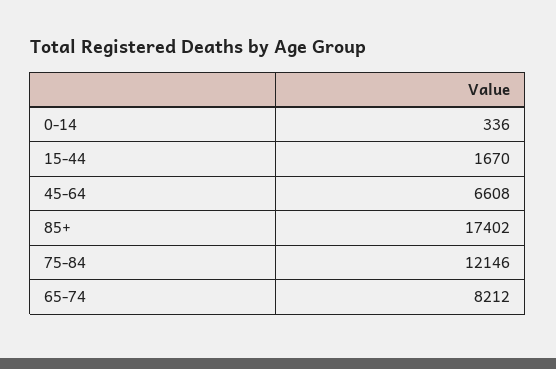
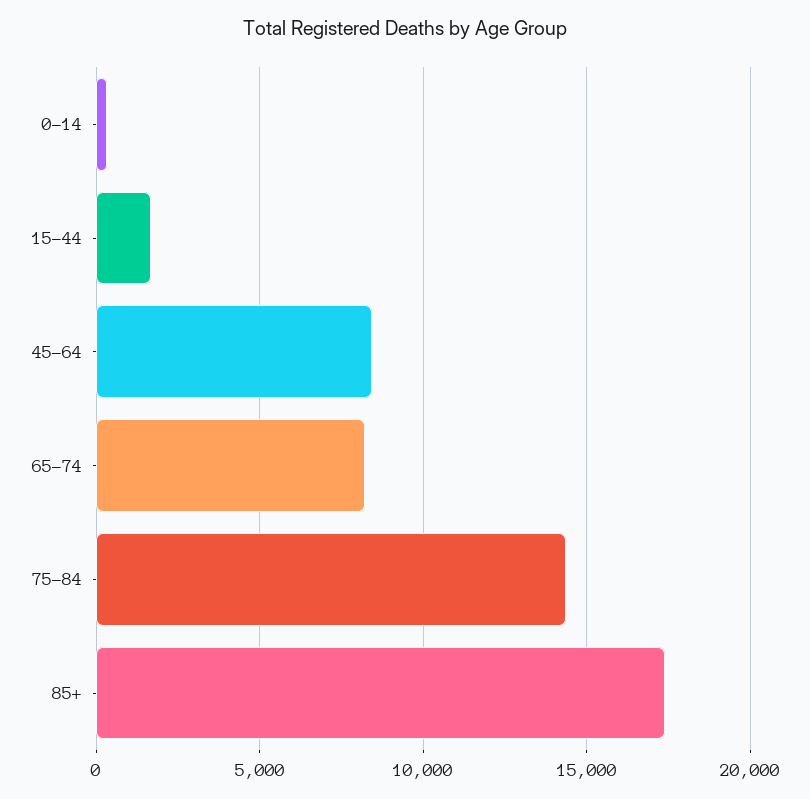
  {
    "0-14": 336,
    "15-44": 1670,
-   "45-64": 6608,
+   "45-64": 8500,
    "85+": 17402,
-   "75-84": 12146,
+   "75-84": 14500,
    "65-74": 8212
  }

